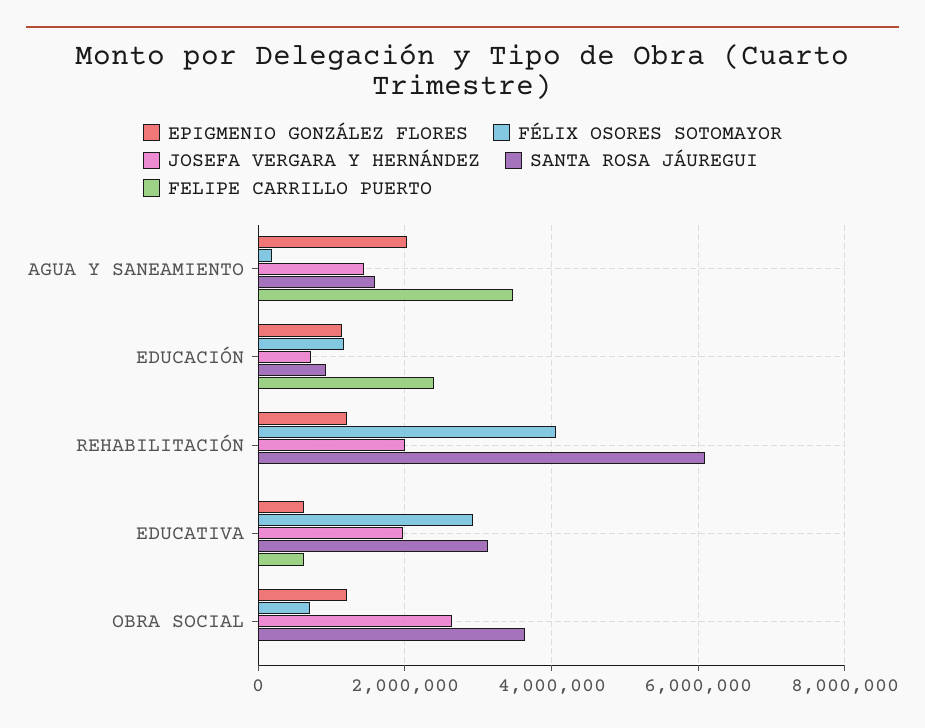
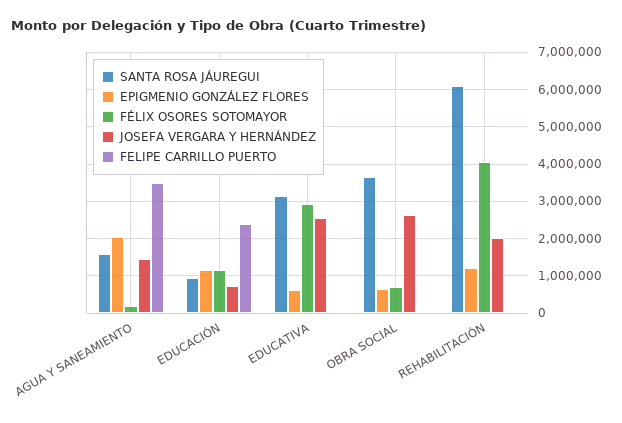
  {
    "EPIGMENIO GONZÁLEZ FLORES": {
      "AGUA Y SANEAMIENTO": 2000000,
      "EDUCACIÓN": 1200000,
      "REHABILITACIÓN": 1200000,
      "EDUCATIVA": 600000,
-     "OBRA SOCIAL": 1200000
+     "OBRA SOCIAL": 600000
    },
    "FÉLIX OSORES SOTOMAYOR": {
      "AGUA Y SANEAMIENTO": 200000,
      "EDUCACIÓN": 1200000,
      "REHABILITACIÓN": 4000000,
      "EDUCATIVA": 3000000,
      "OBRA SOCIAL": 800000
    },
    "JOSEFA VERGARA Y HERNÁNDEZ": {
      "AGUA Y SANEAMIENTO": 1400000,
      "EDUCACIÓN": 800000,
      "REHABILITACIÓN": 2000000,
-     "EDUCATIVA": 2000000,
+     "EDUCATIVA": 2600000,
      "OBRA SOCIAL": 2600000
    },
    "SANTA ROSA JÁUREGUI": {
      "AGUA Y SANEAMIENTO": 1600000,
      "EDUCACIÓN": 1000000,
      "REHABILITACIÓN": 6000000,
      "EDUCATIVA": 3200000,
      "OBRA SOCIAL": 3600000
    },
    "FELIPE CARRILLO PUERTO": {
      "AGUA Y SANEAMIENTO": 3400000,
      "EDUCACIÓN": 2400000,
      "REHABILITACIÓN": 0,
-     "EDUCATIVA": 600000,
+     "EDUCATIVA": 0,
      "OBRA SOCIAL": 0
    }
  }

